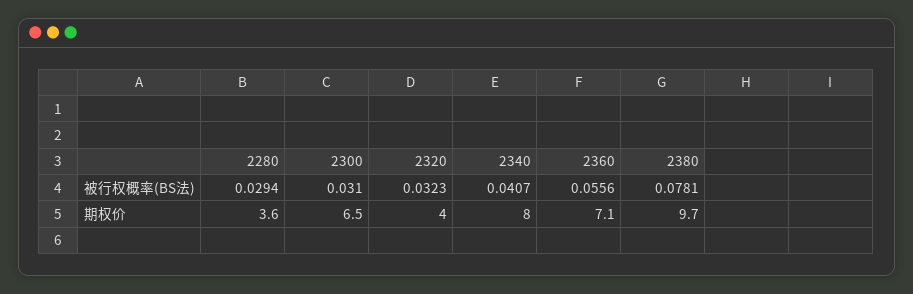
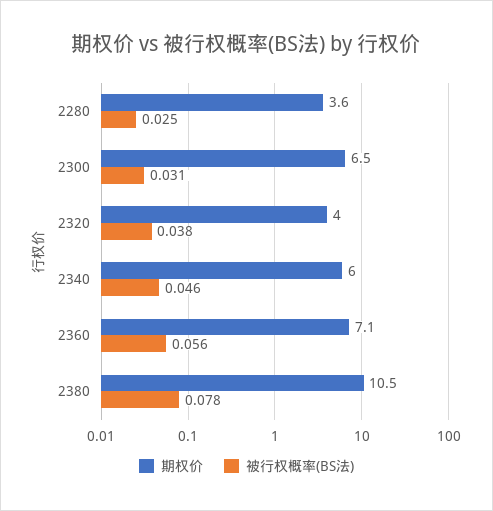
  {
    "被行权概率(BS法)": {
-     "2280": 0.0294,
+     "2280": 0.025,
      "2300": 0.031,
-     "2320": 0.0323,
+     "2320": 0.038,
-     "2340": 0.0407,
+     "2340": 0.046,
      "2360": 0.0556,
      "2380": 0.0781
    },
    "期权价": {
      "2280": 3.6,
      "2300": 6.5,
      "2320": 4,
-     "2340": 8,
+     "2340": 6,
      "2360": 7.1,
-     "2380": 9.7
+     "2380": 10.5
    }
  }

